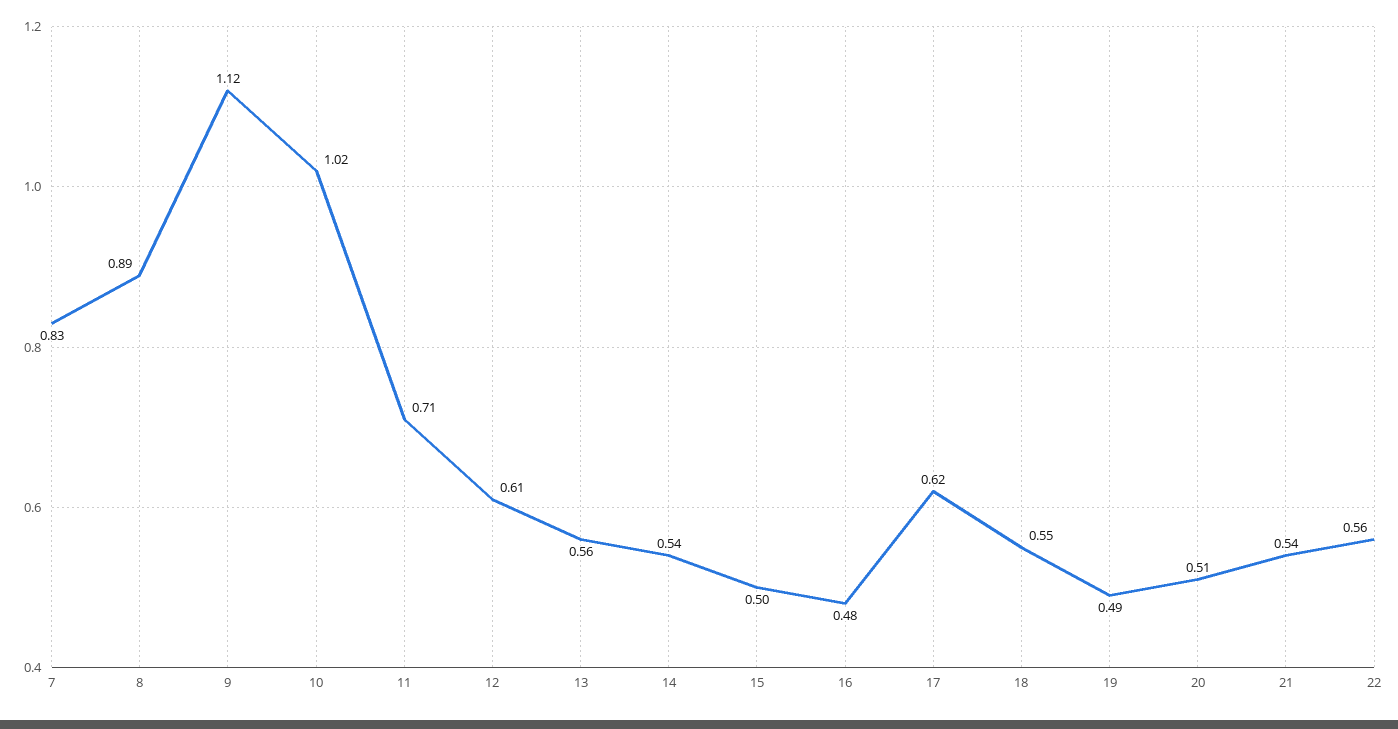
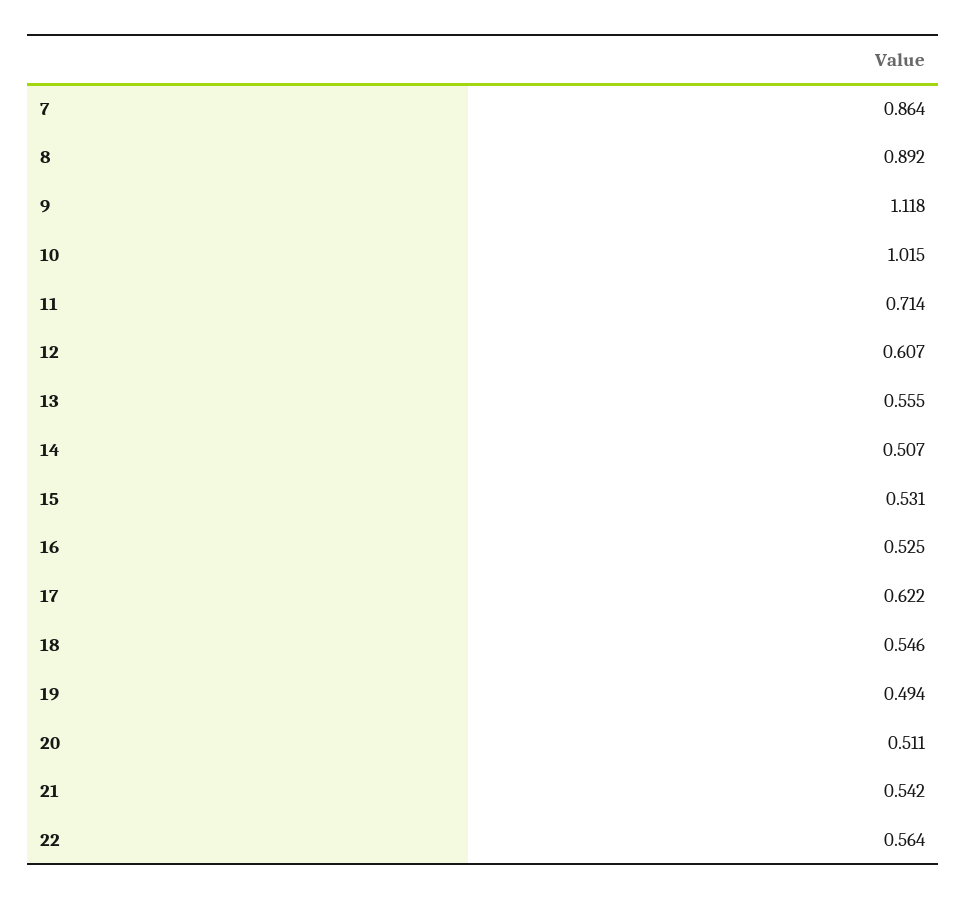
  {
-   "7": 0.83,
+   "7": 0.864,
    "8": 0.892,
    "9": 1.118,
    "10": 1.015,
    "11": 0.714,
    "12": 0.607,
    "13": 0.555,
-   "14": 0.54,
+   "14": 0.507,
-   "15": 0.5,
+   "15": 0.531,
-   "16": 0.48,
+   "16": 0.525,
    "17": 0.622,
    "18": 0.546,
    "19": 0.494,
    "20": 0.511,
    "21": 0.542,
    "22": 0.564
  }

